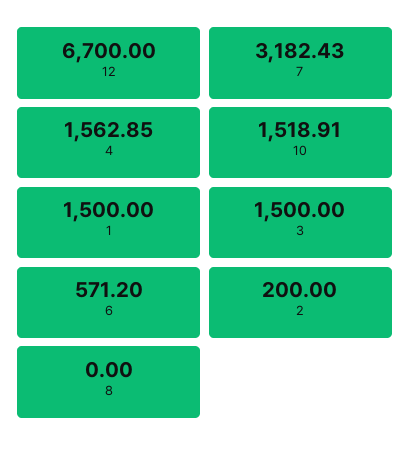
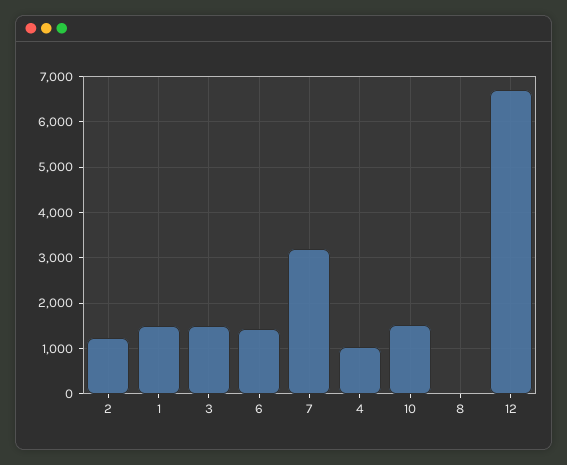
  {
    "12": 6700,
    "7": 3182.43,
-   "4": 1562.85,
+   "4": 1000,
    "10": 1518.91,
    "1": 1500,
    "3": 1500,
-   "6": 571.2,
+   "6": 1400,
-   "2": 200,
+   "2": 1200,
    "8": 0
  }

